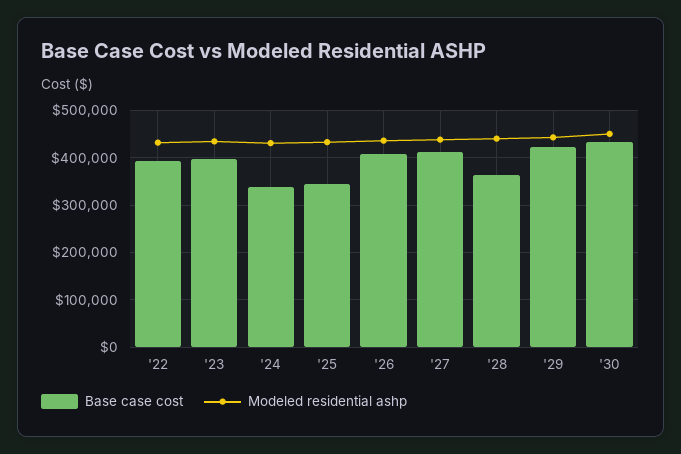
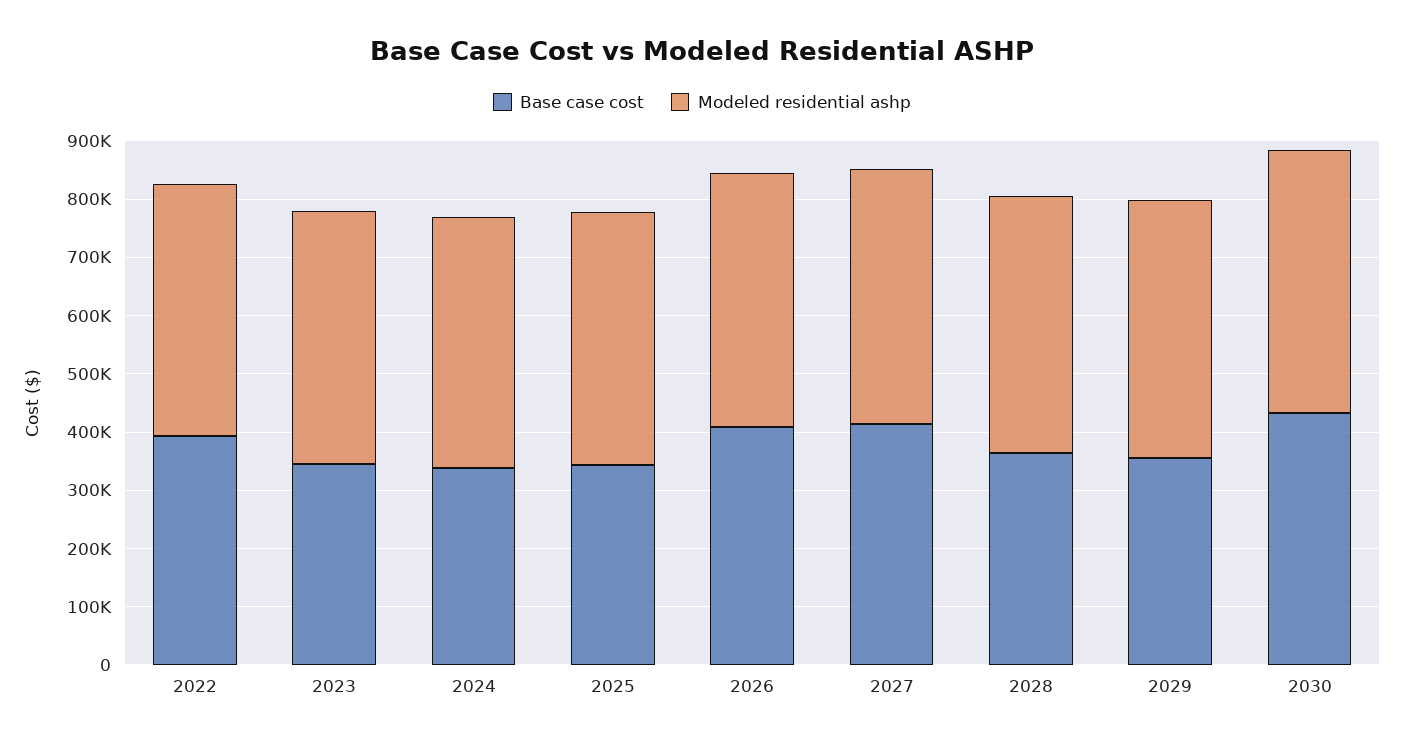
  {
    "Base case cost": {
      "'22": 400000,
-     "'23": 400000,
+     "'23": 340000,
      "'24": 340000,
      "'25": 340000,
      "'26": 400000,
      "'27": 420000,
      "'28": 360000,
-     "'29": 420000,
+     "'29": 360000,
      "'30": 440000
    },
    "Modeled residential ashp": {
      "'22": 440000,
      "'23": 440000,
      "'24": 440000,
      "'25": 440000,
      "'26": 440000,
      "'27": 440000,
      "'28": 440000,
      "'29": 440000,
      "'30": 460000
    }
  }

